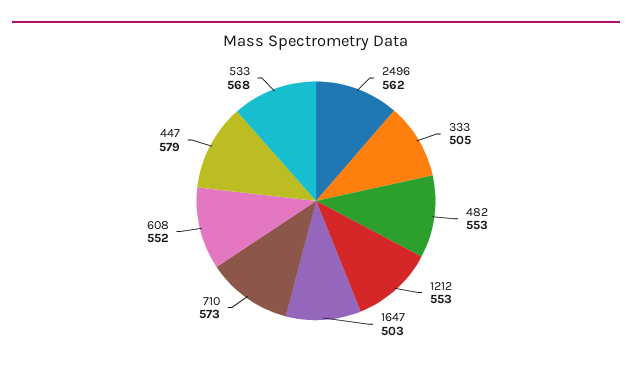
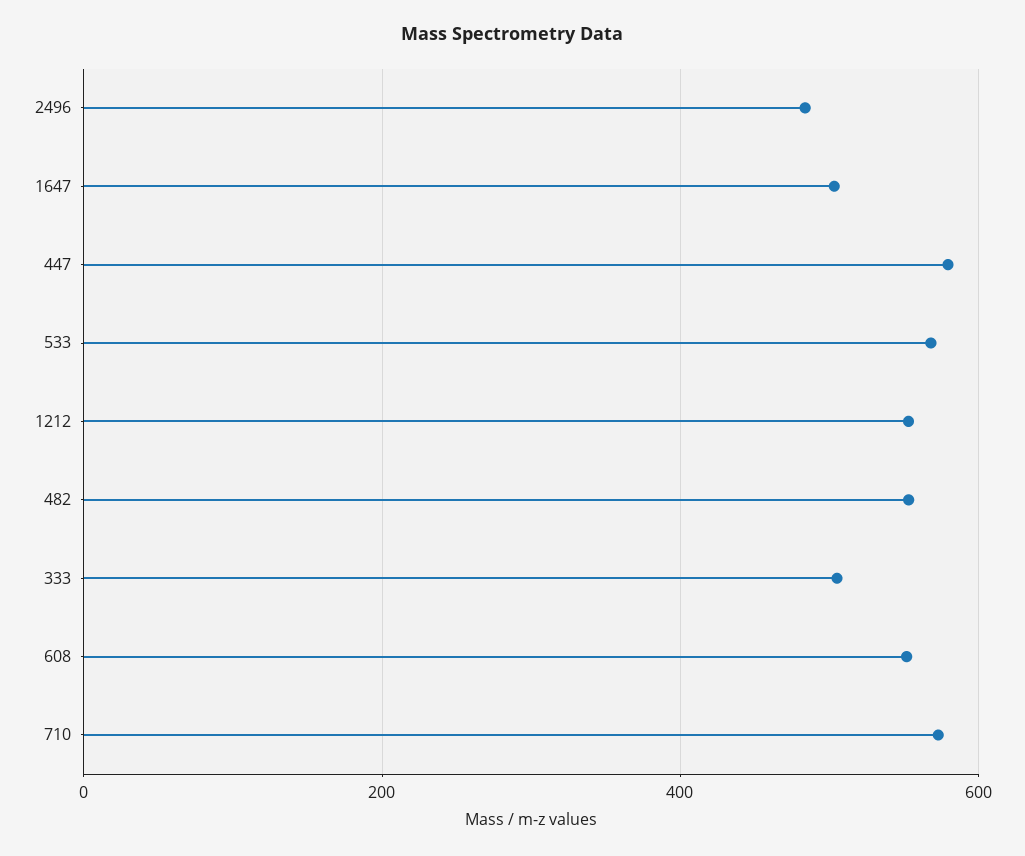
  {
-   "2496": 562,
+   "2496": 480,
    "333": 505,
    "482": 553,
    "1212": 553,
    "1647": 503,
    "710": 573,
    "608": 552,
    "447": 579,
    "533": 568
  }

